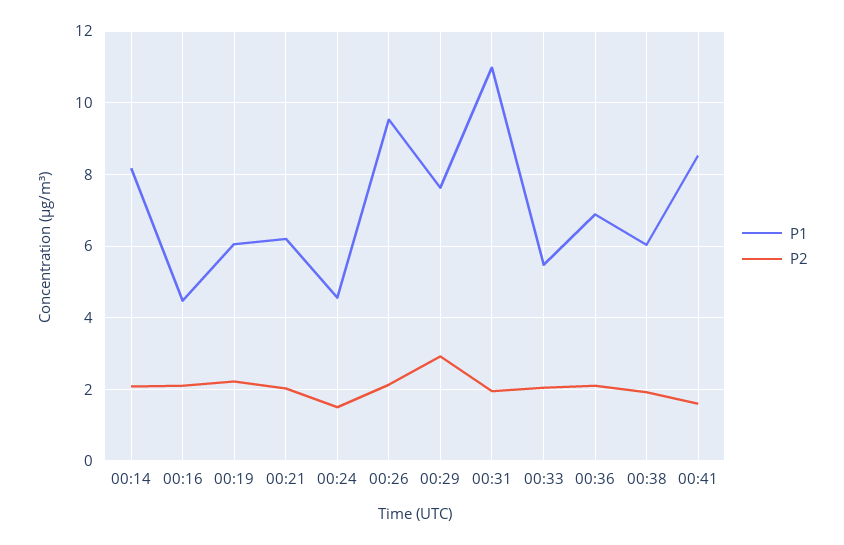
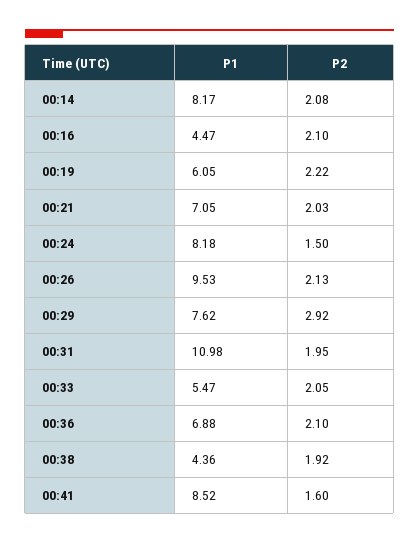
  {
    "P1": {
      "00:14": 8.17,
      "00:16": 4.47,
      "00:19": 6.05,
-     "00:21": 6.2,
+     "00:21": 7.05,
-     "00:24": 4.6,
+     "00:24": 8.18,
      "00:26": 9.53,
      "00:29": 7.62,
      "00:31": 10.98,
      "00:33": 5.47,
      "00:36": 6.88,
-     "00:38": 6,
+     "00:38": 4.36,
      "00:41": 8.52
    },
    "P2": {
      "00:14": 2.08,
      "00:16": 2.1,
      "00:19": 2.22,
      "00:21": 2.03,
      "00:24": 1.5,
      "00:26": 2.13,
      "00:29": 2.92,
      "00:31": 1.95,
      "00:33": 2.05,
      "00:36": 2.1,
      "00:38": 1.92,
      "00:41": 1.6
    }
  }

